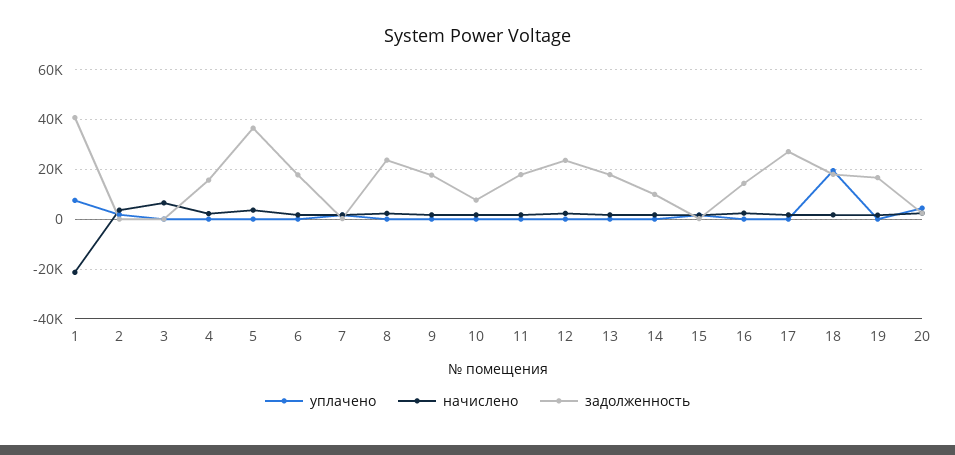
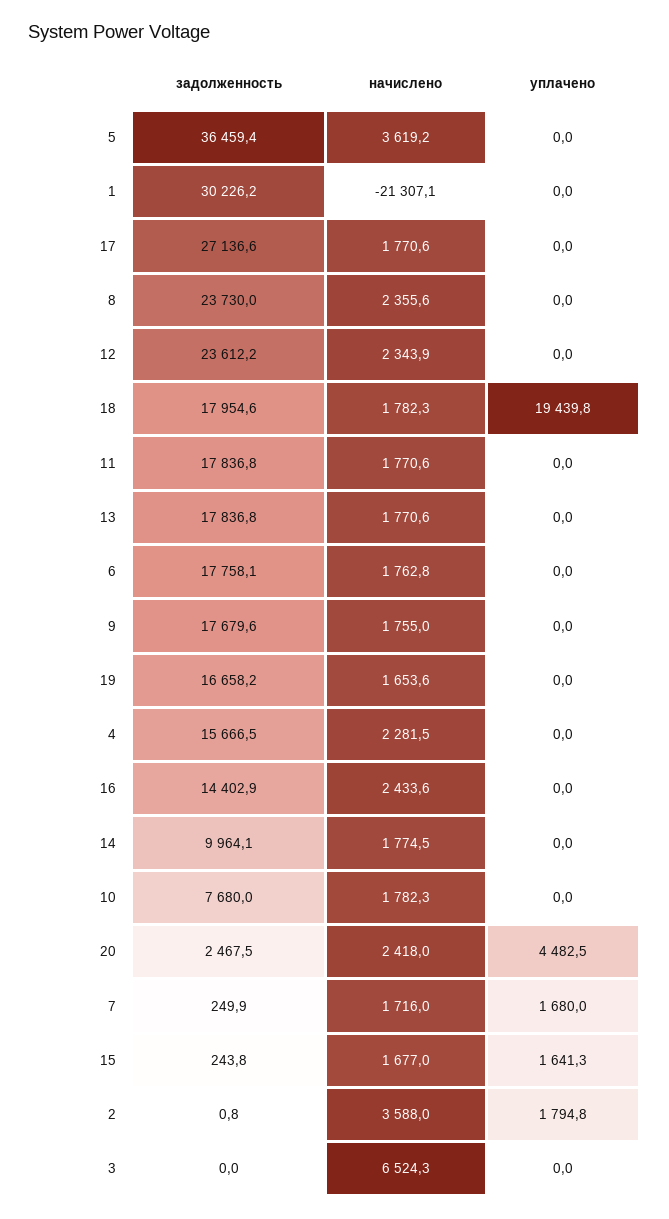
  {
    "уплачено": {
-     "1": 7500,
+     "1": 0,
      "2": 1794.8,
      "3": 0,
      "4": 0,
      "5": 0,
      "6": 0,
      "7": 1680,
      "8": 0,
      "9": 0,
      "10": 0,
      "11": 0,
      "12": 0,
      "13": 0,
      "14": 0,
      "15": 1641.3,
      "16": 0,
      "17": 0,
      "18": 19439.8,
      "19": 0,
      "20": 4482.5
    },
    "начислено": {
      "1": -21307.1,
      "2": 3588,
      "3": 6524.3,
      "4": 2281.5,
      "5": 3619.2,
      "6": 1762.8,
      "7": 1716,
      "8": 2355.6,
      "9": 1755,
      "10": 1782.3,
      "11": 1770.6,
      "12": 2343.9,
      "13": 1770.6,
      "14": 1774.5,
      "15": 1677,
      "16": 2433.6,
      "17": 1770.6,
      "18": 1782.3,
      "19": 1653.6,
      "20": 2418
    },
    "задолженность": {
-     "1": 40000,
+     "1": 30226.2,
      "2": 0.8,
      "3": 0,
      "4": 15666.5,
      "5": 36459.4,
      "6": 17758.1,
      "7": 249.9,
      "8": 23730,
      "9": 17679.6,
      "10": 7680,
      "11": 17836.8,
      "12": 23612.2,
      "13": 17836.8,
      "14": 9964.1,
      "15": 243.8,
      "16": 14402.9,
      "17": 27136.6,
      "18": 17954.6,
      "19": 16658.2,
      "20": 2467.5
    }
  }

